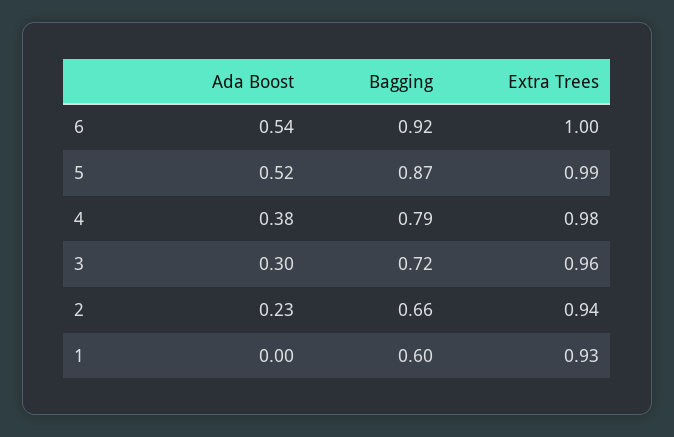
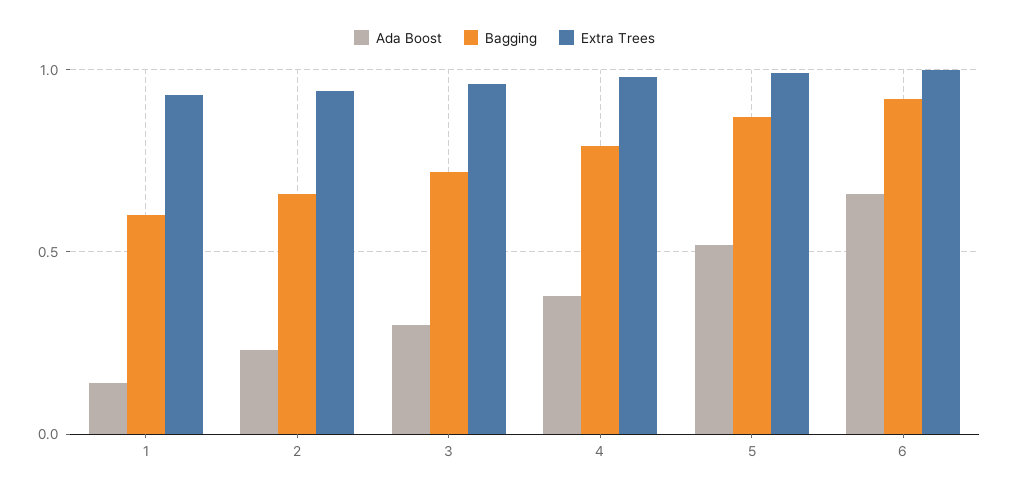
  {
    "Ada Boost": {
-     "6": 0.54,
+     "6": 0.65,
      "5": 0.52,
      "4": 0.38,
      "3": 0.3,
      "2": 0.23,
-     "1": 0
+     "1": 0.15
    },
    "Bagging": {
      "6": 0.92,
      "5": 0.87,
      "4": 0.79,
      "3": 0.72,
      "2": 0.66,
      "1": 0.6
    },
    "Extra Trees": {
      "6": 1,
      "5": 0.99,
      "4": 0.98,
      "3": 0.96,
      "2": 0.94,
      "1": 0.93
    }
  }

